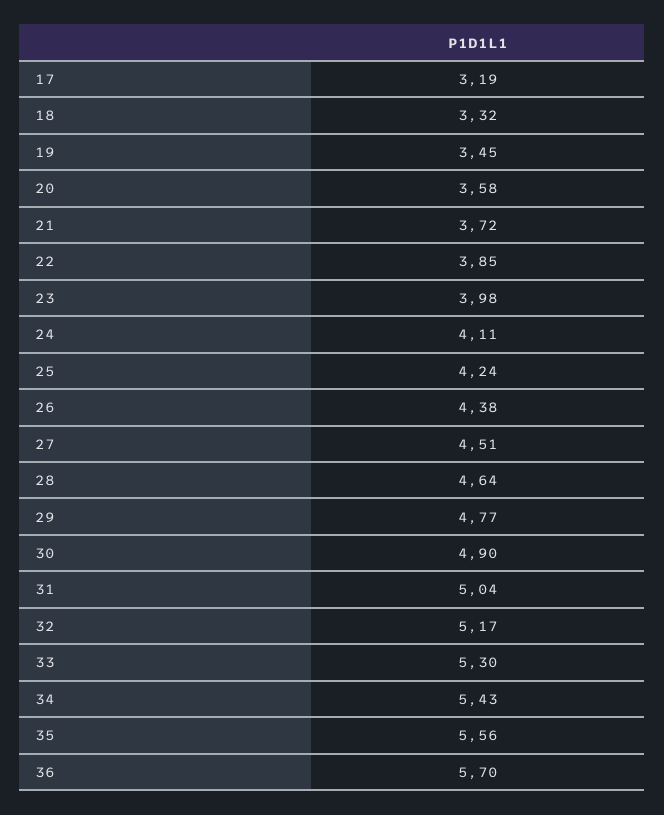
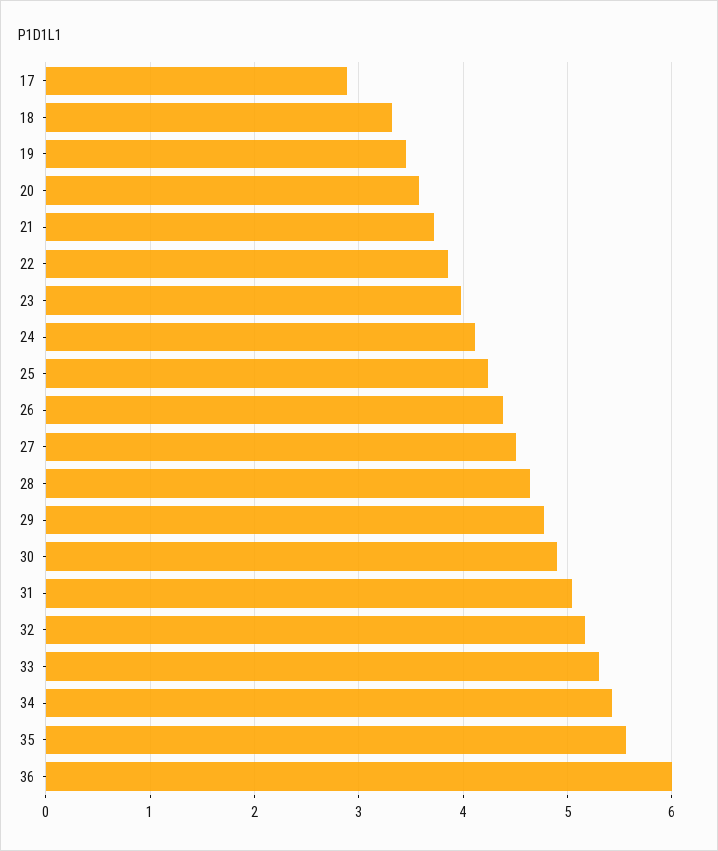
  {
-   "17": 3.19,
+   "17": 2.9,
    "18": 3.32,
    "19": 3.45,
    "20": 3.58,
    "21": 3.72,
    "22": 3.85,
    "23": 3.98,
    "24": 4.11,
    "25": 4.24,
    "26": 4.38,
    "27": 4.51,
    "28": 4.64,
    "29": 4.77,
    "30": 4.9,
    "31": 5.04,
    "32": 5.17,
    "33": 5.3,
    "34": 5.43,
    "35": 5.56,
-   "36": 5.7
+   "36": 6
  }

